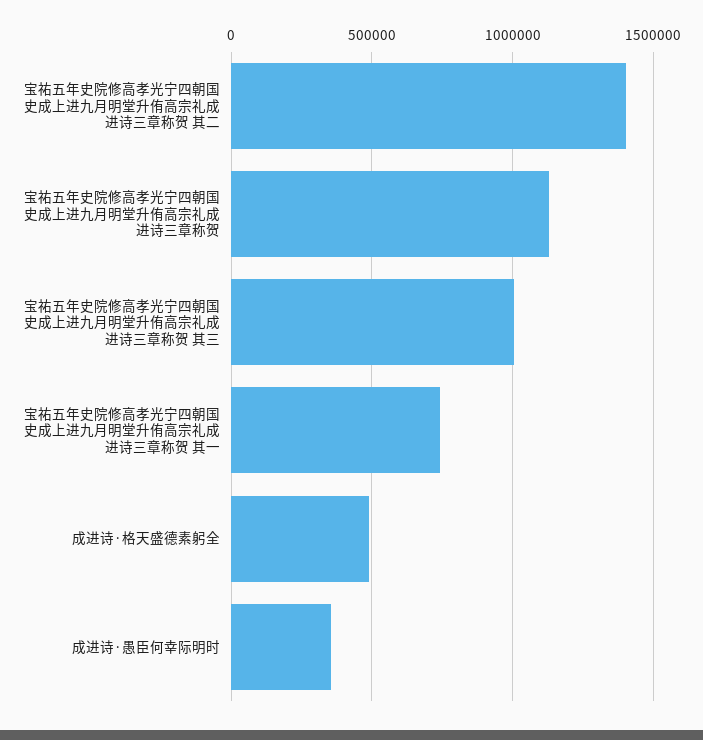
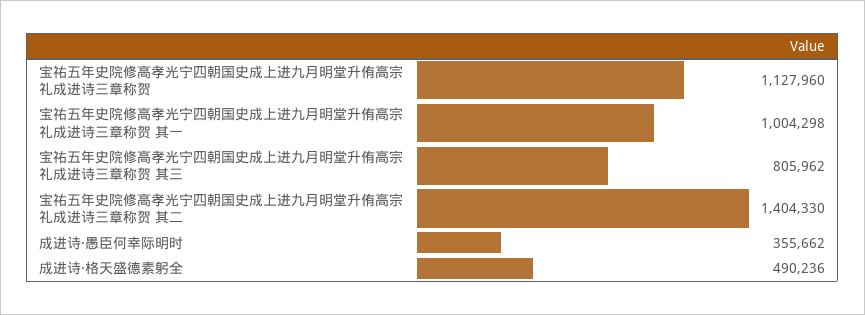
  {
    "宝祐五年史院修高孝光宁四朝国史成上进九月明堂升侑高宗礼成进诗三章称贺 其二": 1404330,
    "宝祐五年史院修高孝光宁四朝国史成上进九月明堂升侑高宗礼成进诗三章称贺": 1127960,
-   "宝祐五年史院修高孝光宁四朝国史成上进九月明堂升侑高宗礼成进诗三章称贺 其三": 1000000,
+   "宝祐五年史院修高孝光宁四朝国史成上进九月明堂升侑高宗礼成进诗三章称贺 其三": 805962,
-   "宝祐五年史院修高孝光宁四朝国史成上进九月明堂升侑高宗礼成进诗三章称贺 其一": 750000,
+   "宝祐五年史院修高孝光宁四朝国史成上进九月明堂升侑高宗礼成进诗三章称贺 其一": 1004298,
    "成进诗·格天盛德素躬全": 490236,
    "成进诗·愚臣何幸际明时": 355662
  }

